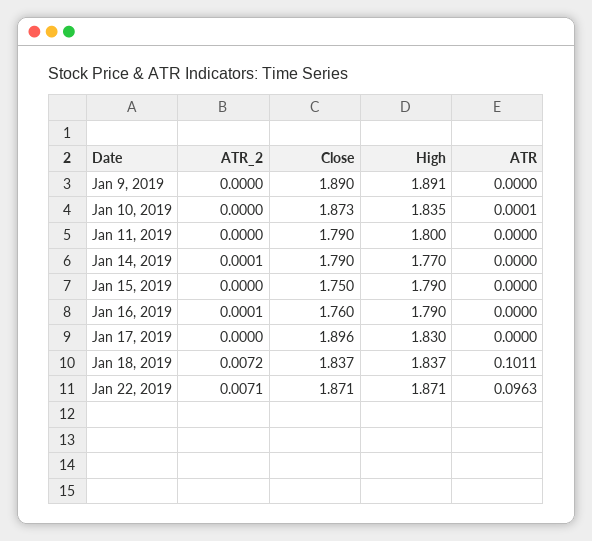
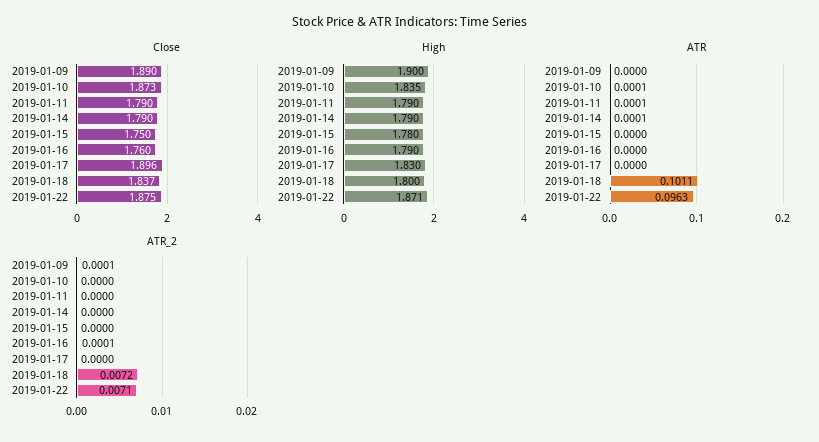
  {
    "ATR_2": {
-     "Jan 9, 2019": 0,
+     "Jan 9, 2019": 0.0001,
      "Jan 10, 2019": 0,
      "Jan 11, 2019": 0,
-     "Jan 14, 2019": 0.0001,
+     "Jan 14, 2019": 0,
      "Jan 15, 2019": 0,
      "Jan 16, 2019": 0.0001,
      "Jan 17, 2019": 0,
      "Jan 18, 2019": 0.0072,
      "Jan 22, 2019": 0.0071
    },
    "Close": {
      "Jan 9, 2019": 1.89,
      "Jan 10, 2019": 1.873,
      "Jan 11, 2019": 1.79,
      "Jan 14, 2019": 1.79,
      "Jan 15, 2019": 1.75,
      "Jan 16, 2019": 1.76,
      "Jan 17, 2019": 1.896,
      "Jan 18, 2019": 1.837,
-     "Jan 22, 2019": 1.871
+     "Jan 22, 2019": 1.875
    },
    "High": {
-     "Jan 9, 2019": 1.891,
+     "Jan 9, 2019": 1.9,
      "Jan 10, 2019": 1.835,
-     "Jan 11, 2019": 1.8,
+     "Jan 11, 2019": 1.79,
-     "Jan 14, 2019": 1.77,
+     "Jan 14, 2019": 1.79,
-     "Jan 15, 2019": 1.79,
+     "Jan 15, 2019": 1.78,
      "Jan 16, 2019": 1.79,
      "Jan 17, 2019": 1.83,
-     "Jan 18, 2019": 1.837,
+     "Jan 18, 2019": 1.8,
      "Jan 22, 2019": 1.871
    },
    "ATR": {
      "Jan 9, 2019": 0,
      "Jan 10, 2019": 0.0001,
-     "Jan 11, 2019": 0,
+     "Jan 11, 2019": 0.0001,
-     "Jan 14, 2019": 0,
+     "Jan 14, 2019": 0.0001,
      "Jan 15, 2019": 0,
      "Jan 16, 2019": 0,
      "Jan 17, 2019": 0,
      "Jan 18, 2019": 0.1011,
      "Jan 22, 2019": 0.0963
    }
  }

